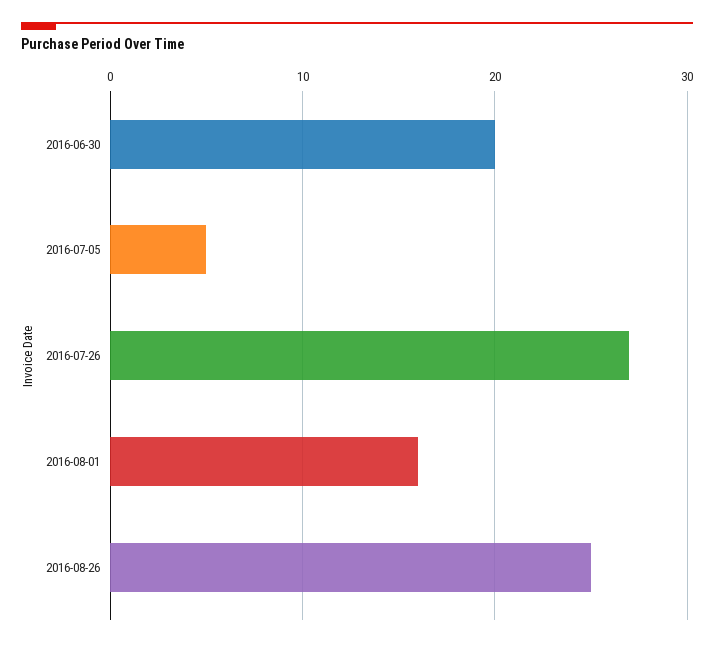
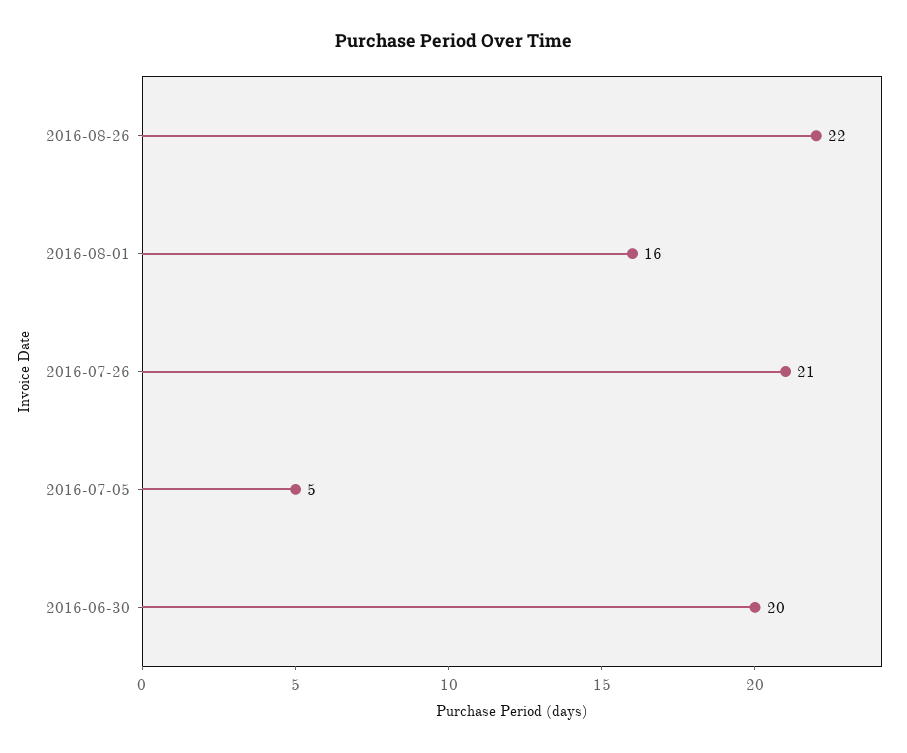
  {
    "2016-06-30": 20,
    "2016-07-05": 5,
-   "2016-07-26": 27,
+   "2016-07-26": 21,
    "2016-08-01": 16,
-   "2016-08-26": 25
+   "2016-08-26": 22
  }

